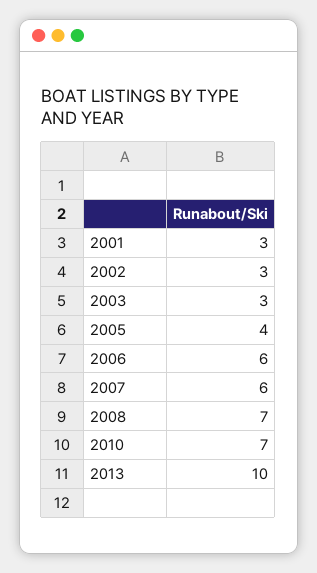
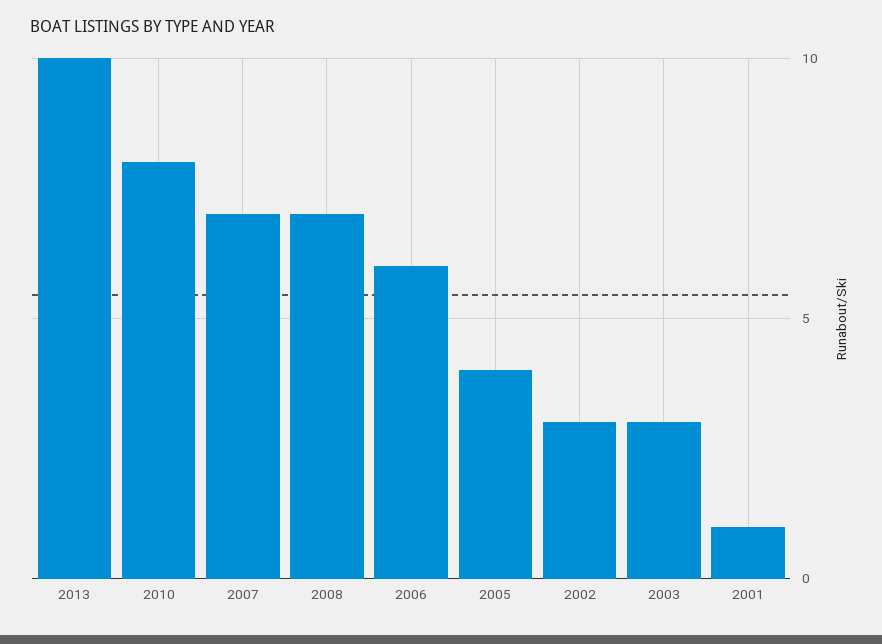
  {
-   "2001": 3,
+   "2001": 1,
    "2002": 3,
    "2003": 3,
    "2005": 4,
    "2006": 6,
-   "2007": 6,
+   "2007": 7,
    "2008": 7,
-   "2010": 7,
+   "2010": 8,
    "2013": 10
  }

